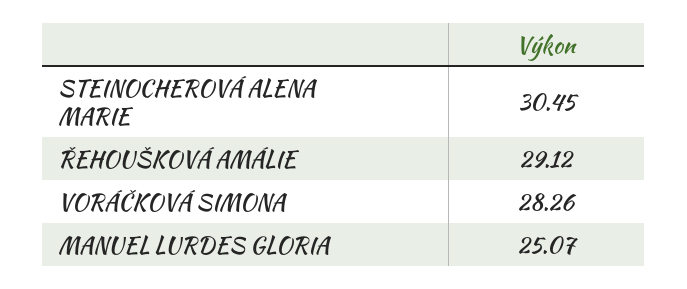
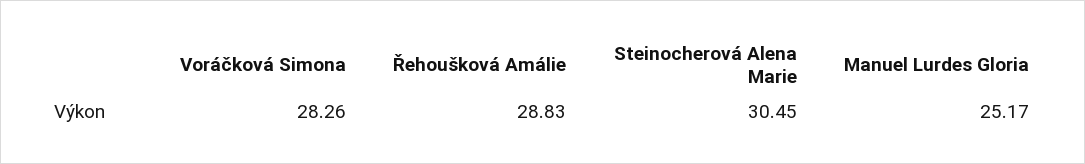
  {
    "STEINOCHEROVÁ ALENA MARIE": 30.45,
-   "ŘEHOUŠKOVÁ AMÁLIE": 29.12,
+   "ŘEHOUŠKOVÁ AMÁLIE": 28.83,
    "VORÁČKOVÁ SIMONA": 28.26,
-   "MANUEL LURDES GLORIA": 25.07
+   "MANUEL LURDES GLORIA": 25.17
  }

